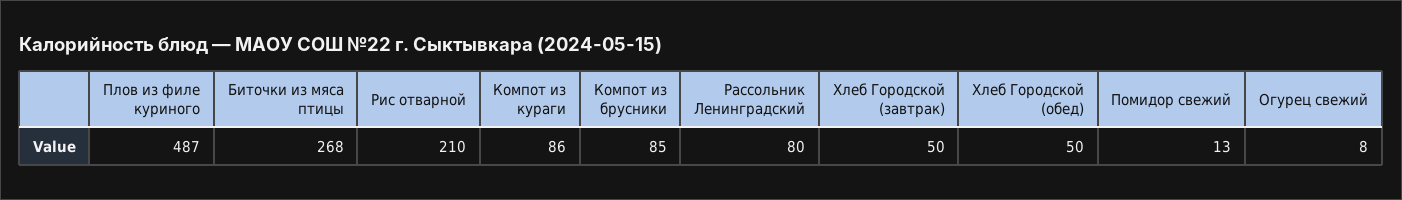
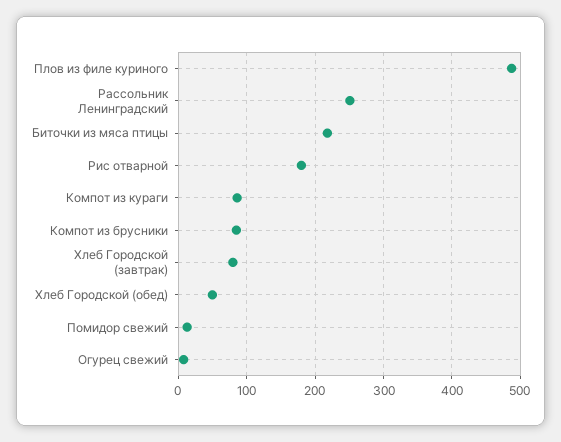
  {
    "Плов из филе куриного": 487,
-   "Биточки из мяса птицы": 268,
+   "Биточки из мяса птицы": 220,
-   "Рис отварной": 210,
+   "Рис отварной": 180,
    "Компот из кураги": 86,
    "Компот из брусники": 85,
-   "Рассольник Ленинградский": 80,
+   "Рассольник Ленинградский": 250,
-   "Хлеб Городской (завтрак)": 50,
+   "Хлеб Городской (завтрак)": 80,
    "Хлеб Городской (обед)": 50,
    "Помидор свежий": 13,
    "Огурец свежий": 8
  }

